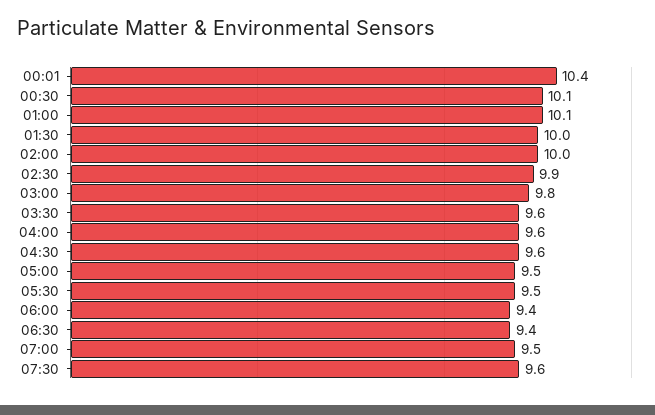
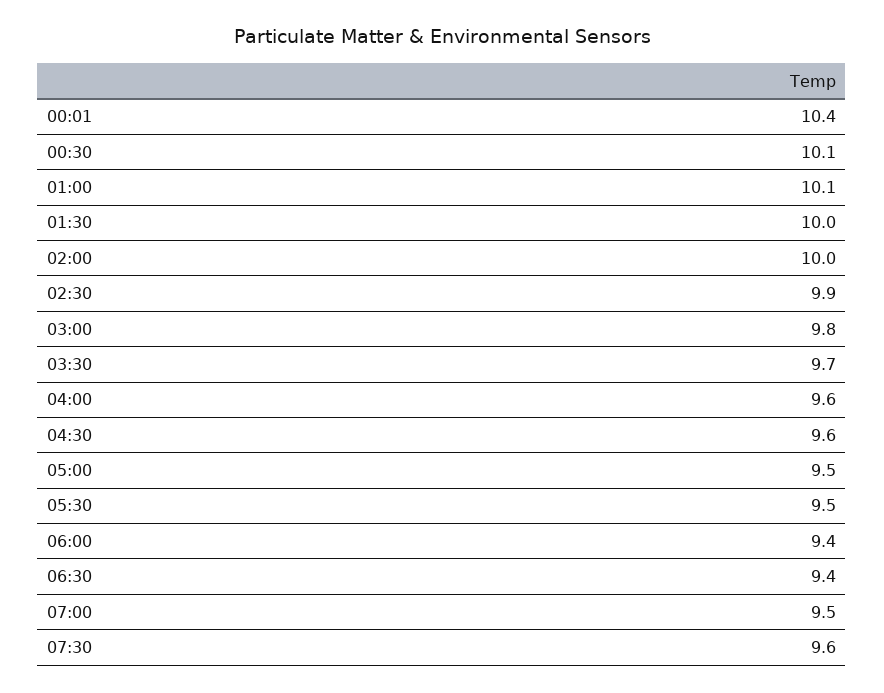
  {
    "00:01": 10.4,
    "00:30": 10.1,
    "01:00": 10.1,
    "01:30": 10,
    "02:00": 10,
    "02:30": 9.9,
    "03:00": 9.8,
-   "03:30": 9.6,
+   "03:30": 9.7,
    "04:00": 9.6,
    "04:30": 9.6,
    "05:00": 9.5,
    "05:30": 9.5,
    "06:00": 9.4,
    "06:30": 9.4,
    "07:00": 9.5,
    "07:30": 9.6
  }

